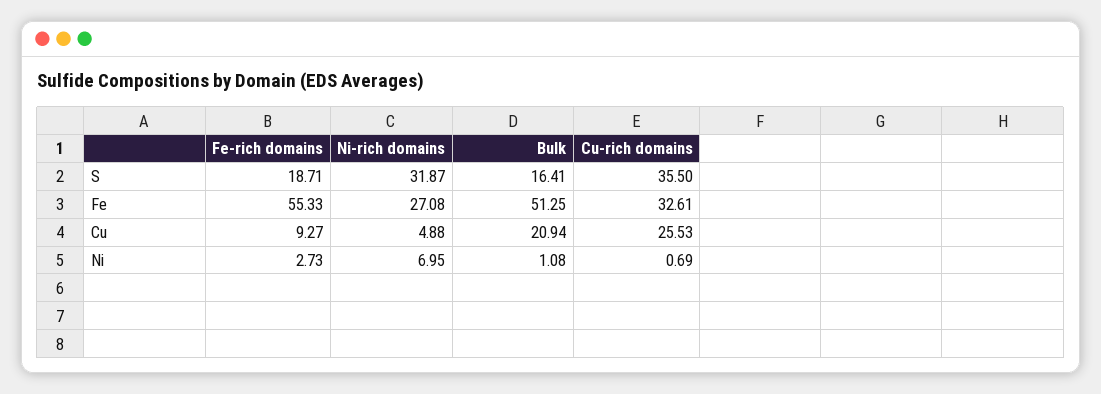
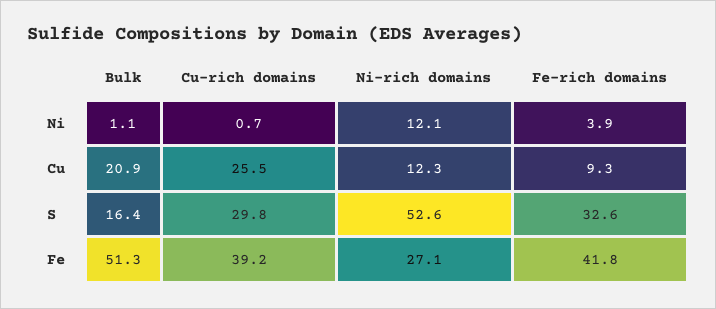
  {
    "Fe-rich domains": {
-     "S": 18.71,
+     "S": 32.6,
-     "Fe": 55.33,
+     "Fe": 41.8,
      "Cu": 9.27,
-     "Ni": 2.73
+     "Ni": 3.9
    },
    "Ni-rich domains": {
-     "S": 31.87,
+     "S": 52.6,
      "Fe": 27.08,
-     "Cu": 4.88,
+     "Cu": 12.3,
-     "Ni": 6.95
+     "Ni": 12.1
    },
    "Bulk": {
      "S": 16.41,
      "Fe": 51.25,
      "Cu": 20.94,
      "Ni": 1.08
    },
    "Cu-rich domains": {
-     "S": 35.5,
+     "S": 29.8,
-     "Fe": 32.61,
+     "Fe": 39.2,
      "Cu": 25.53,
      "Ni": 0.69
    }
  }

